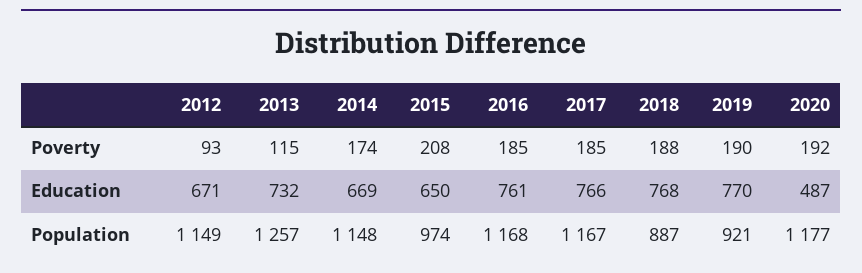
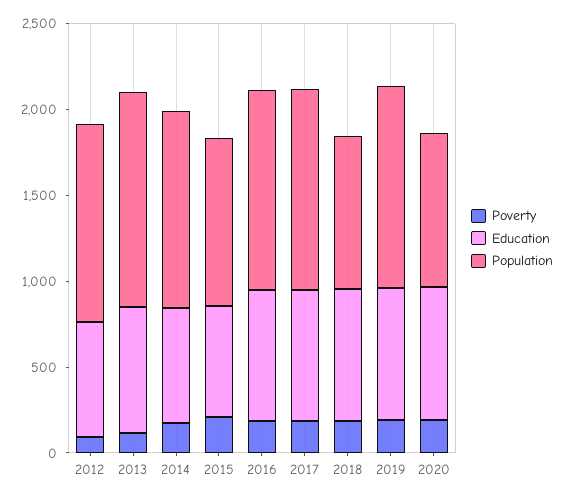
  {
    "Poverty": {
      "2012": 93,
      "2013": 115,
      "2014": 174,
      "2015": 208,
      "2016": 185,
      "2017": 185,
      "2018": 188,
      "2019": 190,
      "2020": 192
    },
    "Education": {
      "2012": 671,
      "2013": 732,
      "2014": 669,
      "2015": 650,
      "2016": 761,
      "2017": 766,
      "2018": 768,
      "2019": 770,
-     "2020": 487
+     "2020": 800
    },
    "Population": {
      "2012": 1149,
      "2013": 1257,
      "2014": 1148,
      "2015": 974,
      "2016": 1168,
      "2017": 1167,
      "2018": 887,
-     "2019": 921,
+     "2019": 1200,
-     "2020": 1177
+     "2020": 900
    }
  }

